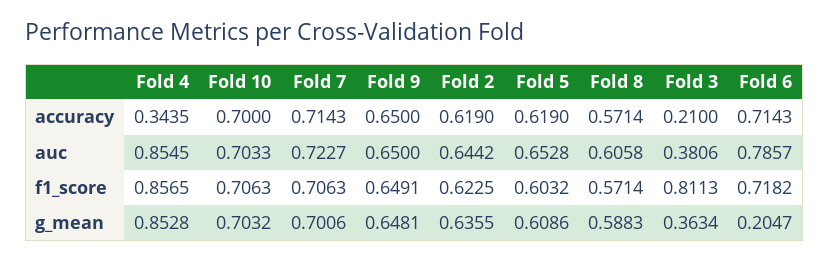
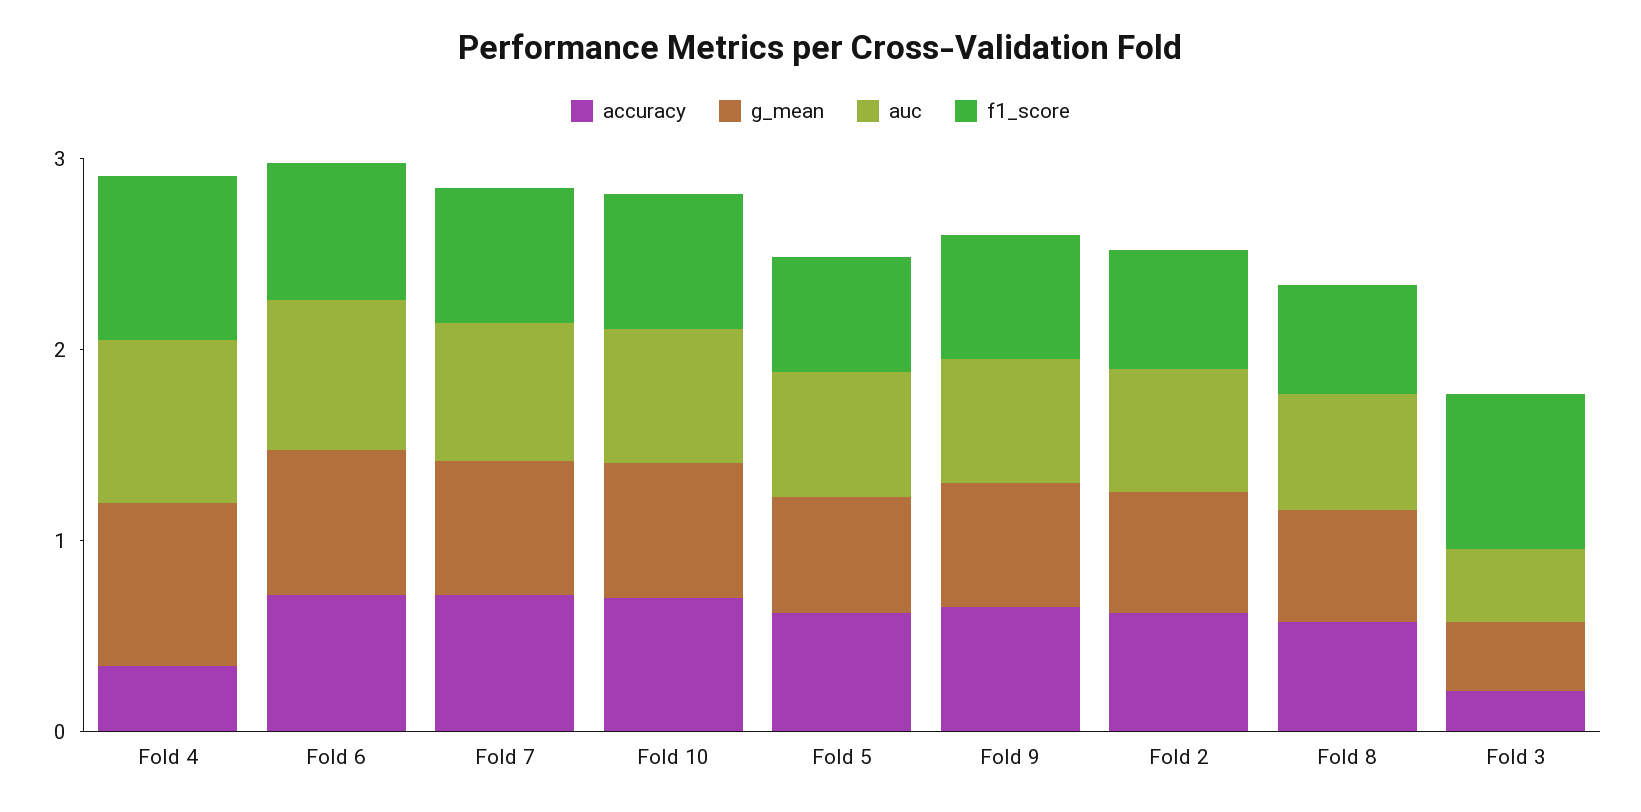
  {
    "accuracy": {
      "Fold 4": 0.3435,
      "Fold 10": 0.7,
      "Fold 7": 0.7143,
      "Fold 9": 0.65,
      "Fold 2": 0.619,
      "Fold 5": 0.619,
      "Fold 8": 0.5714,
      "Fold 3": 0.21,
      "Fold 6": 0.7143
    },
    "auc": {
      "Fold 4": 0.8545,
      "Fold 10": 0.7033,
      "Fold 7": 0.7227,
      "Fold 9": 0.65,
      "Fold 2": 0.6442,
      "Fold 5": 0.6528,
      "Fold 8": 0.6058,
      "Fold 3": 0.3806,
      "Fold 6": 0.7857
    },
    "f1_score": {
      "Fold 4": 0.8565,
      "Fold 10": 0.7063,
      "Fold 7": 0.7063,
      "Fold 9": 0.6491,
      "Fold 2": 0.6225,
      "Fold 5": 0.6032,
      "Fold 8": 0.5714,
      "Fold 3": 0.8113,
      "Fold 6": 0.7182
    },
    "g_mean": {
      "Fold 4": 0.8528,
      "Fold 10": 0.7032,
      "Fold 7": 0.7006,
      "Fold 9": 0.6481,
      "Fold 2": 0.6355,
      "Fold 5": 0.6086,
      "Fold 8": 0.5883,
      "Fold 3": 0.3634,
-     "Fold 6": 0.2047
+     "Fold 6": 0.8
    }
  }

